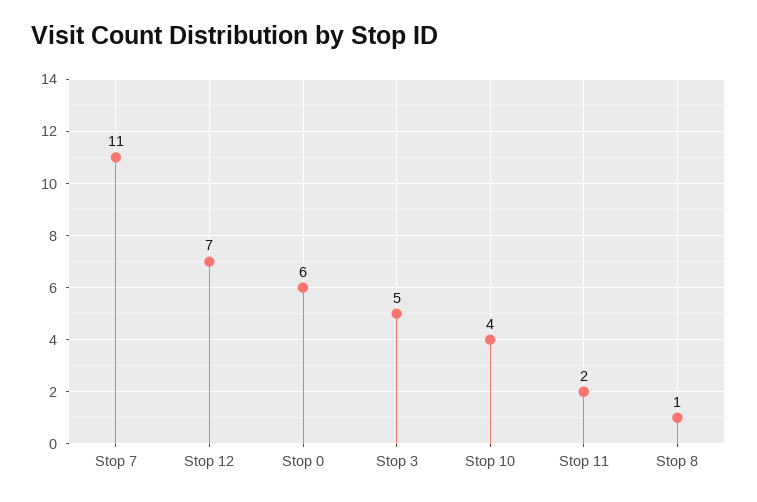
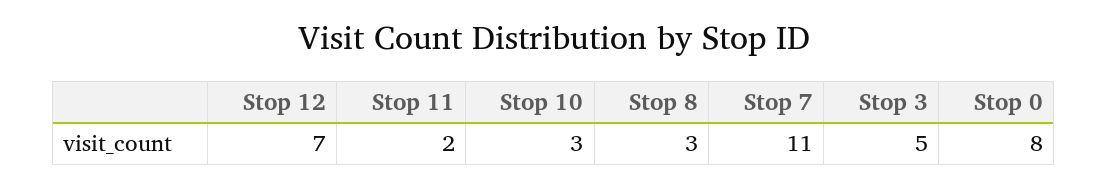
  {
    "Stop 7": 11,
    "Stop 12": 7,
-   "Stop 0": 6,
+   "Stop 0": 8,
    "Stop 3": 5,
-   "Stop 10": 4,
+   "Stop 10": 3,
    "Stop 11": 2,
-   "Stop 8": 1
+   "Stop 8": 3
  }

